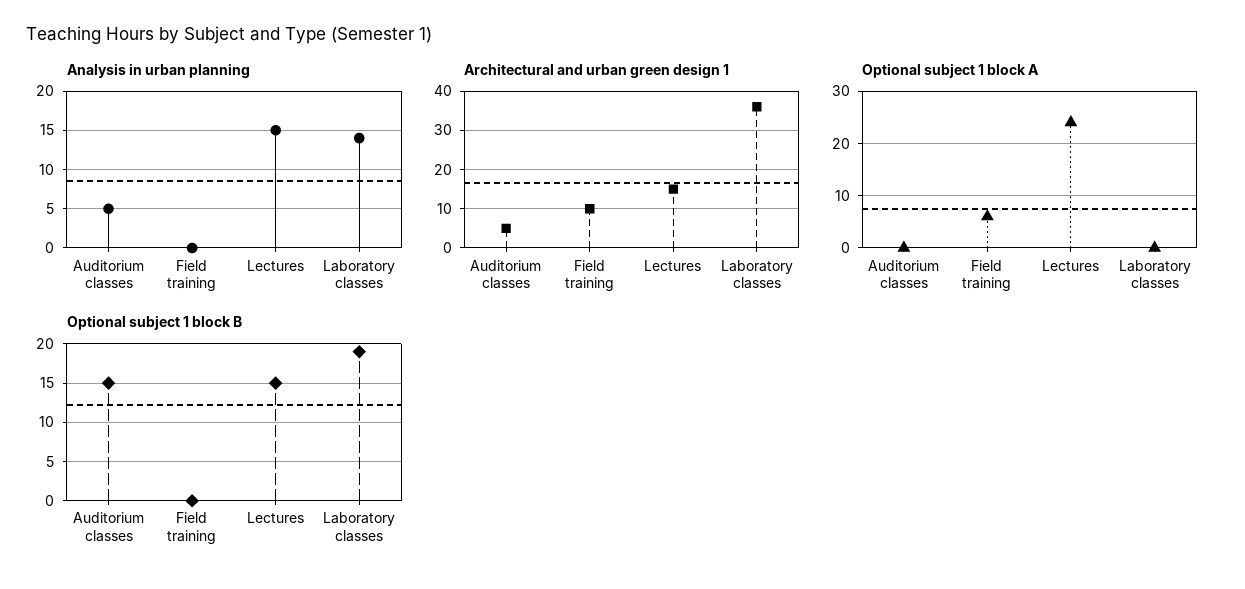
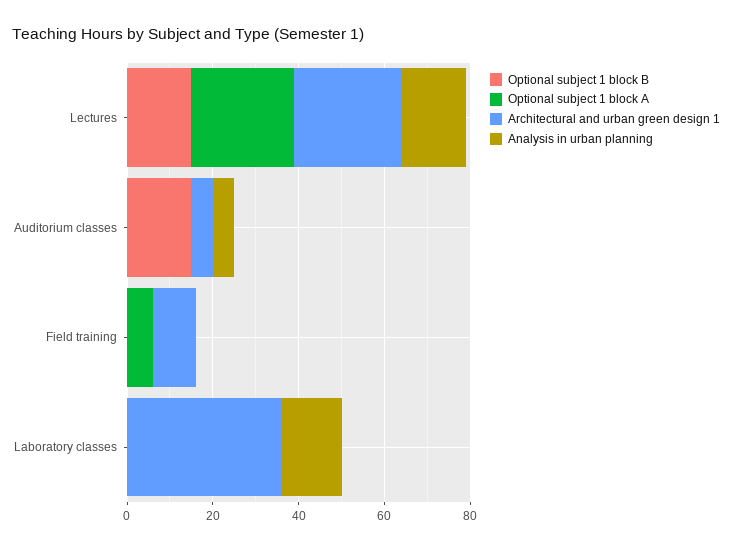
  {
    "Analysis in urban planning": {
      "Auditorium classes": 5,
      "Field training": 0,
      "Lectures": 15,
      "Laboratory classes": 14
    },
    "Architectural and urban green design 1": {
      "Auditorium classes": 5,
      "Field training": 10,
-     "Lectures": 15,
+     "Lectures": 25,
      "Laboratory classes": 35
    },
    "Optional subject 1 block A": {
      "Auditorium classes": 0,
      "Field training": 5,
      "Lectures": 25,
      "Laboratory classes": 0
    },
    "Optional subject 1 block B": {
      "Auditorium classes": 15,
      "Field training": 0,
      "Lectures": 15,
-     "Laboratory classes": 19
+     "Laboratory classes": 0
    }
  }

